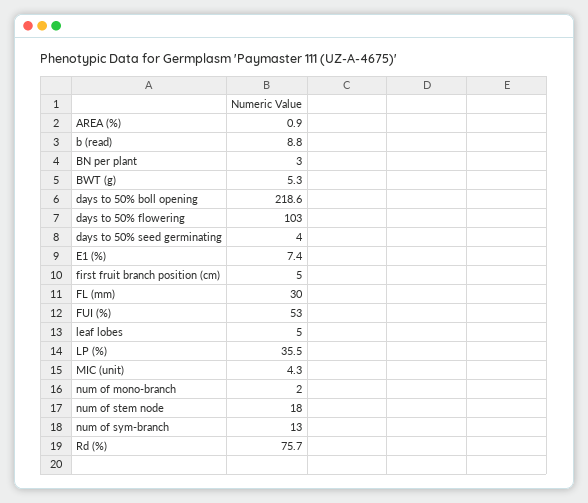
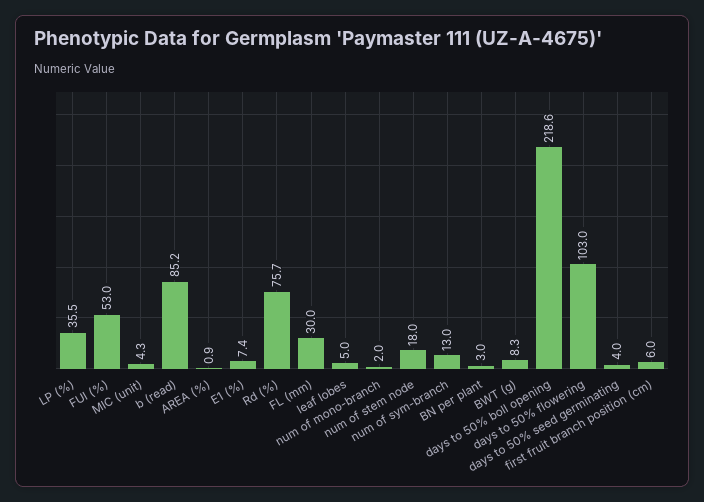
  {
    "AREA (%)": 0.9,
-   "b (read)": 8.8,
+   "b (read)": 85.2,
    "BN per plant": 3,
-   "BWT (g)": 5.3,
+   "BWT (g)": 8.3,
    "days to 50% boll opening": 218.6,
    "days to 50% flowering": 103,
    "days to 50% seed germinating": 4,
    "E1 (%)": 7.4,
-   "first fruit branch position (cm)": 5,
+   "first fruit branch position (cm)": 6,
    "FL (mm)": 30,
    "FUI (%)": 53,
    "leaf lobes": 5,
    "LP (%)": 35.5,
    "MIC (unit)": 4.3,
    "num of mono-branch": 2,
    "num of stem node": 18,
    "num of sym-branch": 13,
    "Rd (%)": 75.7
  }

